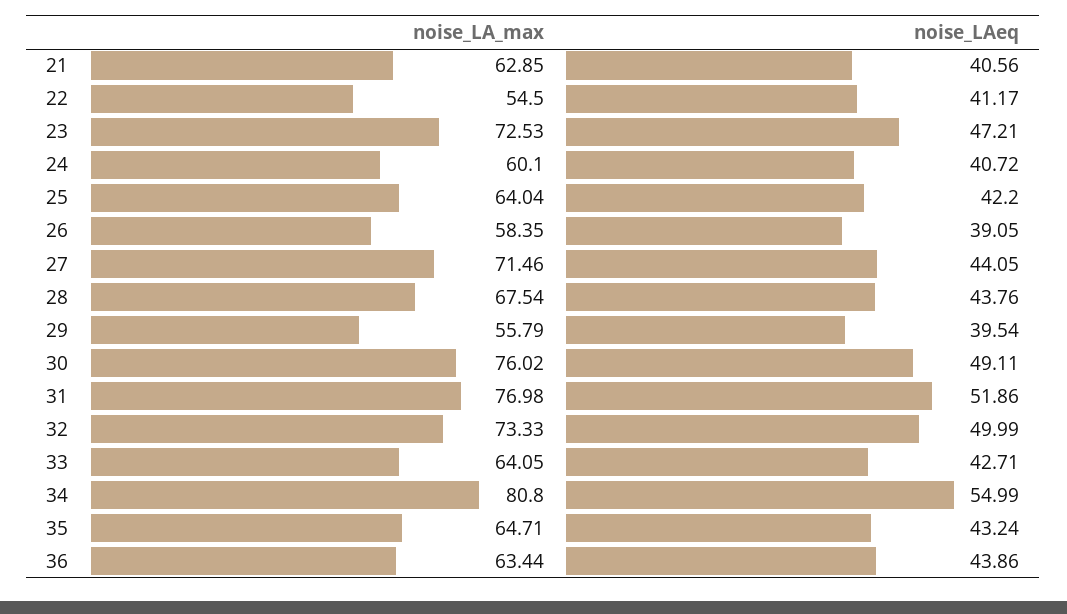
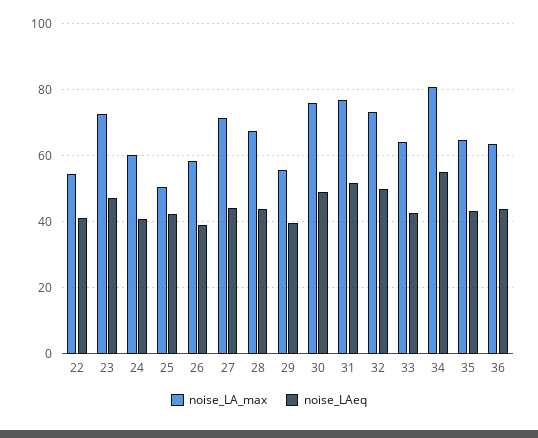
  {
    "noise_LA_max": {
-     "21": 62.85,
      "22": 54.5,
      "23": 72.53,
      "24": 60.1,
-     "25": 64.04,
+     "25": 50,
      "26": 58.35,
      "27": 71.46,
      "28": 67.54,
      "29": 55.79,
      "30": 76.02,
      "31": 76.98,
      "32": 73.33,
      "33": 64.05,
      "34": 80.8,
      "35": 64.71,
      "36": 63.44
    },
    "noise_LAeq": {
-     "21": 40.56,
      "22": 41.17,
      "23": 47.21,
      "24": 40.72,
      "25": 42.2,
      "26": 39.05,
      "27": 44.05,
      "28": 43.76,
      "29": 39.54,
      "30": 49.11,
      "31": 51.86,
      "32": 49.99,
      "33": 42.71,
      "34": 54.99,
      "35": 43.24,
      "36": 43.86
    }
  }

